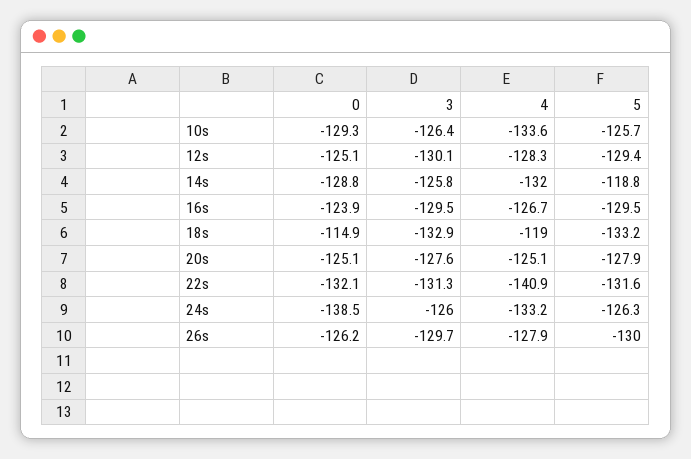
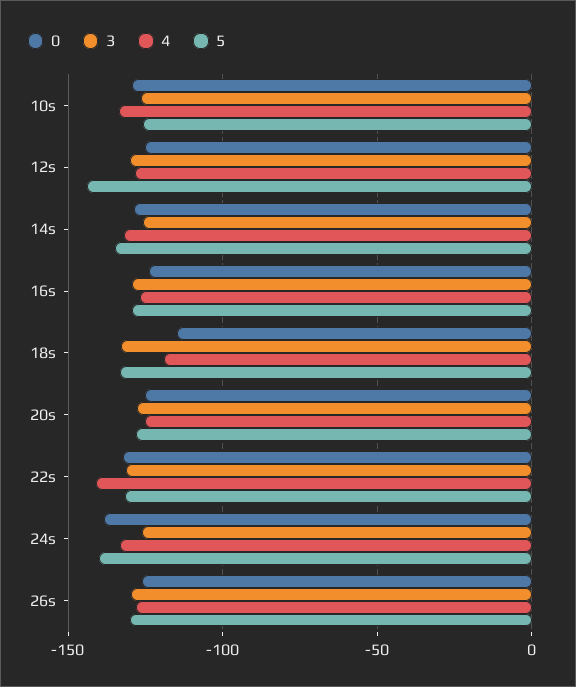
  {
    "0": {
      "10s": -129.3,
      "12s": -125.1,
      "14s": -128.8,
      "16s": -123.9,
      "18s": -114.9,
      "20s": -125.1,
      "22s": -132.1,
      "24s": -138.5,
      "26s": -126.2
    },
    "3": {
      "10s": -126.4,
      "12s": -130.1,
      "14s": -125.8,
      "16s": -129.5,
      "18s": -132.9,
      "20s": -127.6,
      "22s": -131.3,
      "24s": -126,
      "26s": -129.7
    },
    "4": {
      "10s": -133.6,
      "12s": -128.3,
      "14s": -132,
      "16s": -126.7,
      "18s": -119,
      "20s": -125.1,
      "22s": -140.9,
      "24s": -133.2,
      "26s": -127.9
    },
    "5": {
      "10s": -125.7,
-     "12s": -129.4,
+     "12s": -145,
-     "14s": -118.8,
+     "14s": -135,
      "16s": -129.5,
      "18s": -133.2,
      "20s": -127.9,
      "22s": -131.6,
-     "24s": -126.3,
+     "24s": -140,
      "26s": -130
    }
  }

